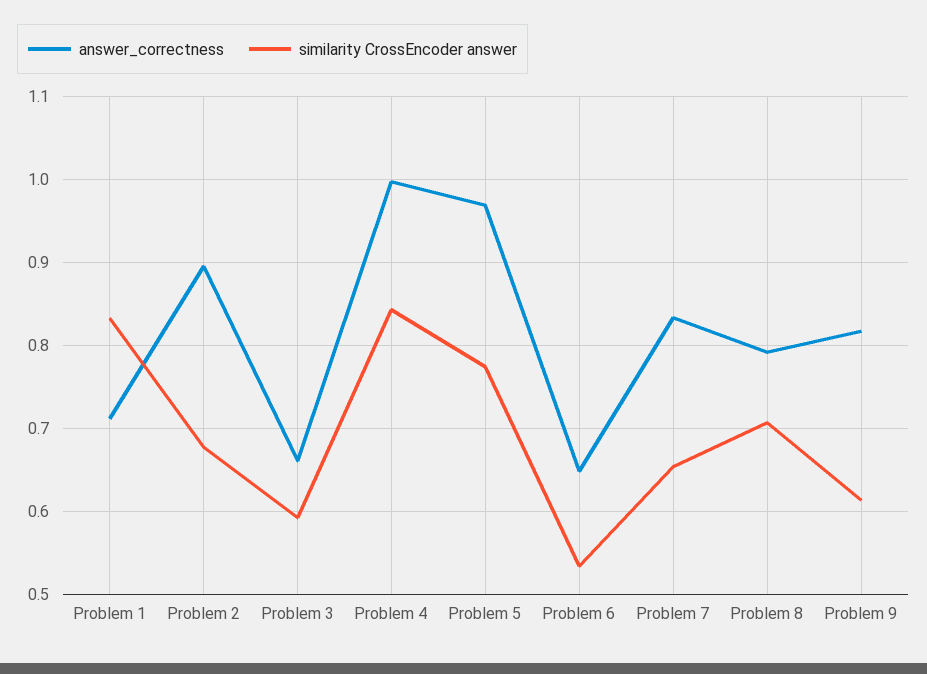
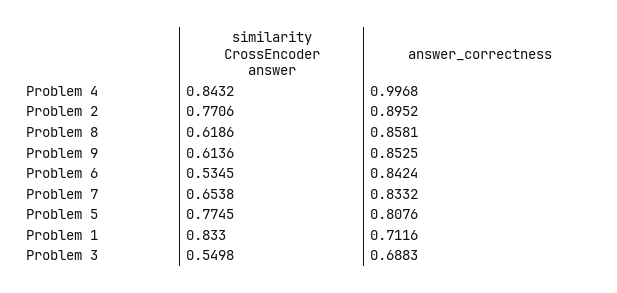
  {
    "answer_correctness": {
      "Problem 1": 0.7116,
      "Problem 2": 0.8952,
-     "Problem 3": 0.66,
+     "Problem 3": 0.6883,
      "Problem 4": 0.9968,
-     "Problem 5": 0.97,
+     "Problem 5": 0.8076,
-     "Problem 6": 0.65,
+     "Problem 6": 0.8424,
      "Problem 7": 0.8332,
-     "Problem 8": 0.79,
+     "Problem 8": 0.8581,
-     "Problem 9": 0.82
+     "Problem 9": 0.8525
    },
    "similarity CrossEncoder answer": {
      "Problem 1": 0.833,
-     "Problem 2": 0.68,
+     "Problem 2": 0.7706,
-     "Problem 3": 0.59,
+     "Problem 3": 0.5498,
      "Problem 4": 0.8432,
      "Problem 5": 0.7745,
      "Problem 6": 0.5345,
      "Problem 7": 0.6538,
-     "Problem 8": 0.71,
+     "Problem 8": 0.6186,
      "Problem 9": 0.6136
    }
  }

